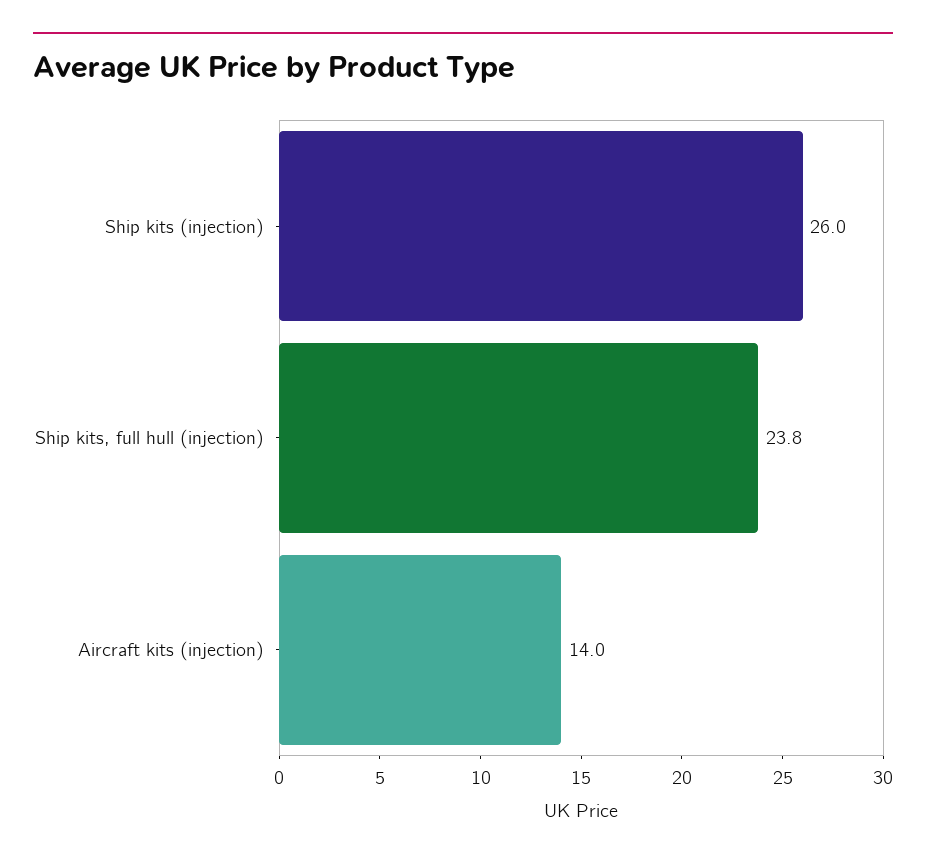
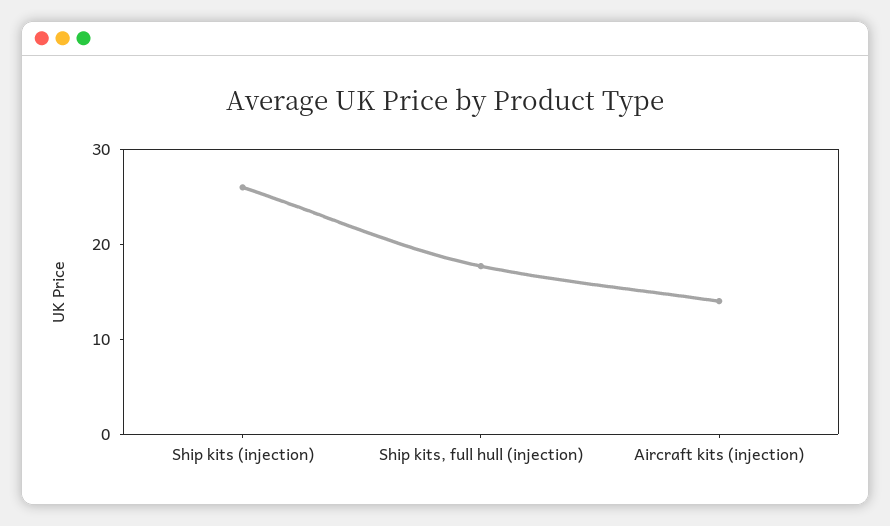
  {
    "Ship kits (injection)": 26,
-   "Ship kits, full hull (injection)": 23.8,
+   "Ship kits, full hull (injection)": 18,
    "Aircraft kits (injection)": 14
  }

